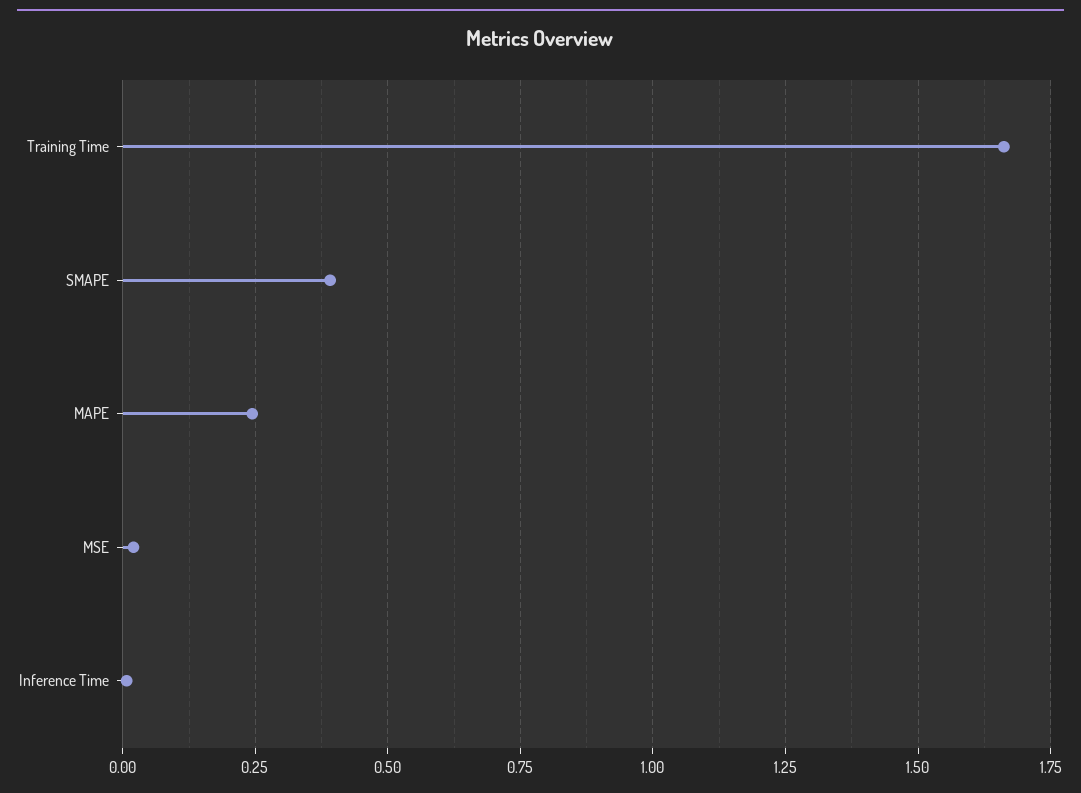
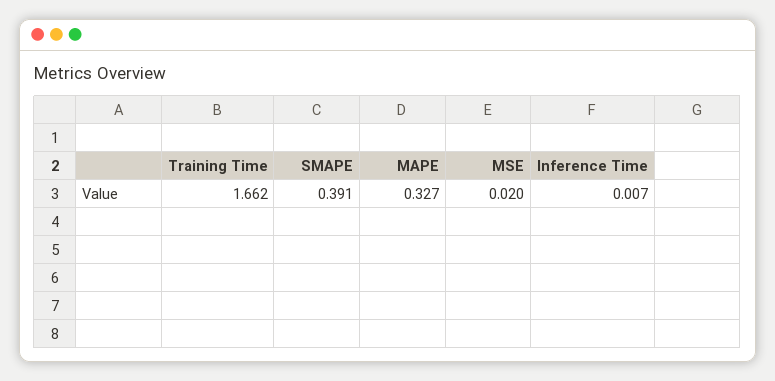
  {
    "Training Time": 1.662,
    "SMAPE": 0.391,
-   "MAPE": 0.25,
+   "MAPE": 0.327,
    "MSE": 0.02,
    "Inference Time": 0.007
  }

